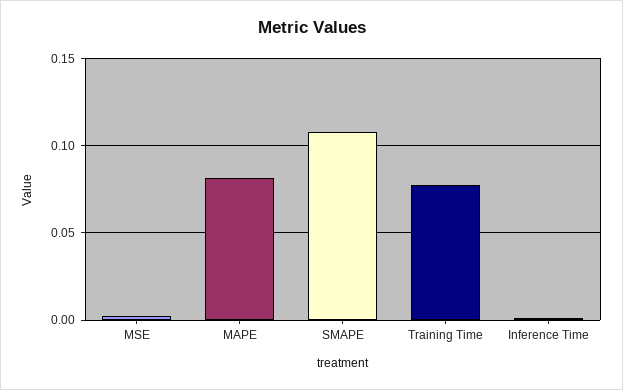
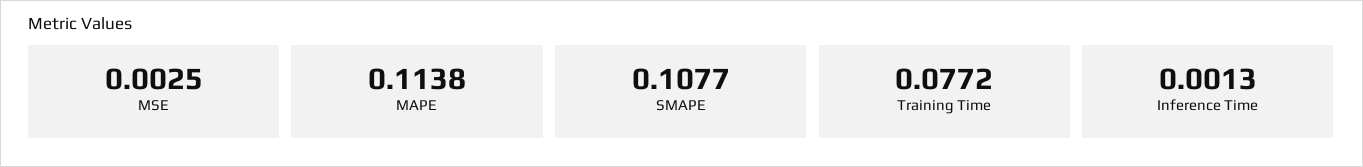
  {
    "MSE": 0.0025,
-   "MAPE": 0.08,
+   "MAPE": 0.1138,
    "SMAPE": 0.1077,
    "Training Time": 0.0772,
    "Inference Time": 0.0013
  }

